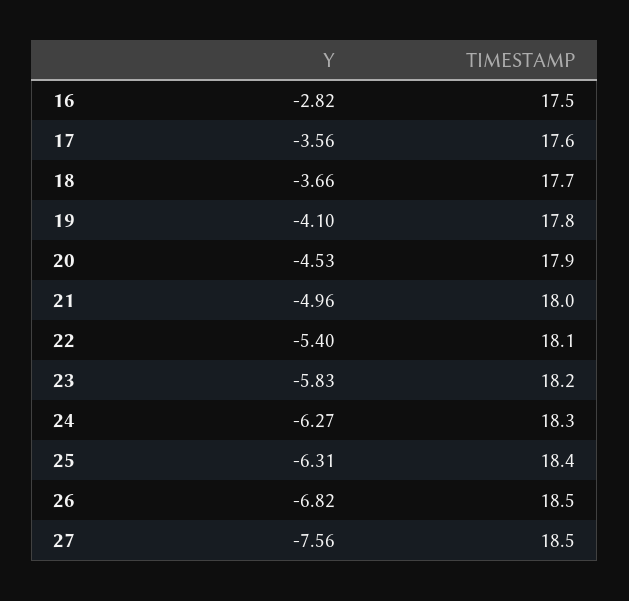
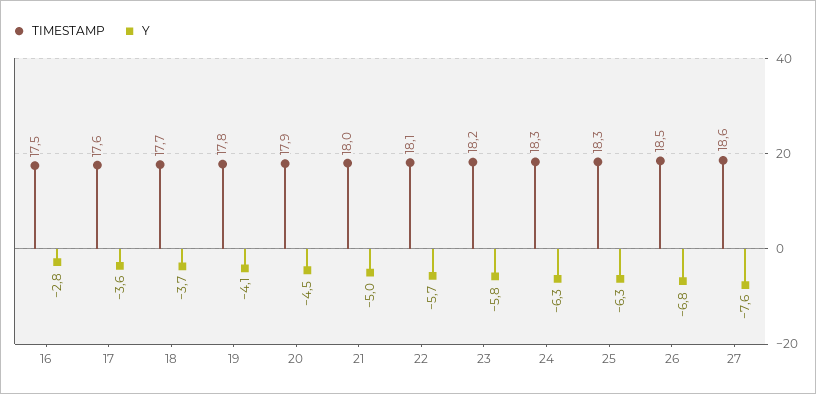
  {
    "Y": {
      "16": -2.82,
      "17": -3.56,
      "18": -3.66,
      "19": -4.1,
      "20": -4.53,
      "21": -4.96,
-     "22": -5.4,
+     "22": -5.7,
      "23": -5.83,
      "24": -6.27,
      "25": -6.31,
      "26": -6.82,
      "27": -7.56
    },
    "TIMESTAMP": {
      "16": 17.5,
      "17": 17.6,
      "18": 17.7,
      "19": 17.8,
      "20": 17.9,
      "21": 18,
      "22": 18.1,
      "23": 18.2,
      "24": 18.3,
-     "25": 18.4,
+     "25": 18.3,
      "26": 18.5,
-     "27": 18.5
+     "27": 18.6
    }
  }

